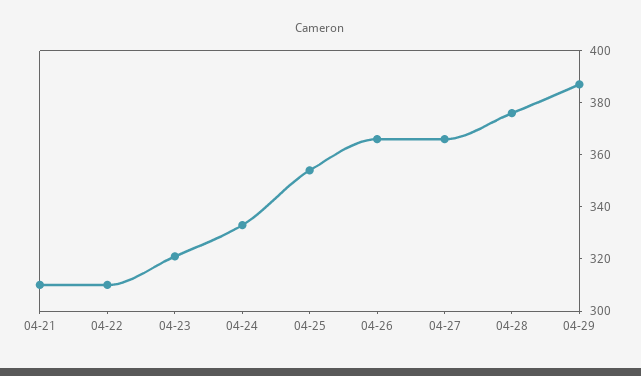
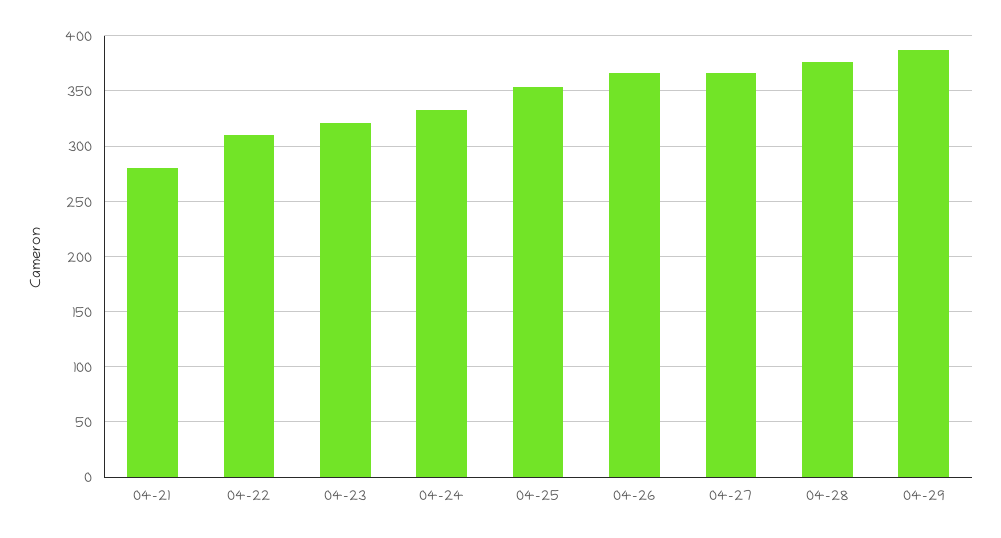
  {
-   "04-21": 310,
+   "04-21": 280,
    "04-22": 310,
    "04-23": 320,
    "04-24": 335,
    "04-25": 355,
    "04-26": 365,
    "04-27": 365,
    "04-28": 375,
    "04-29": 385
  }

